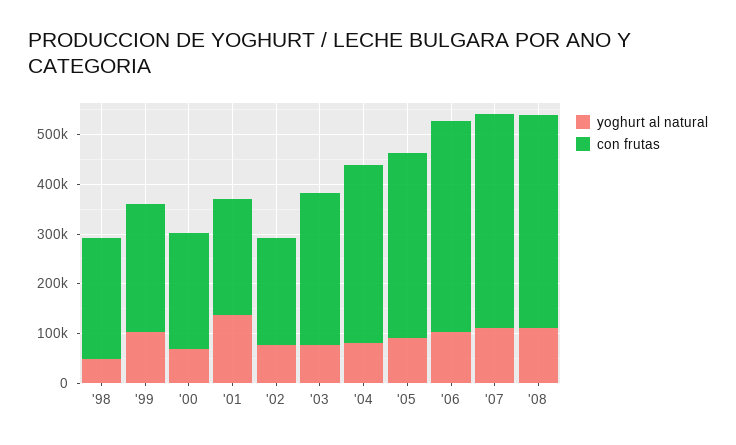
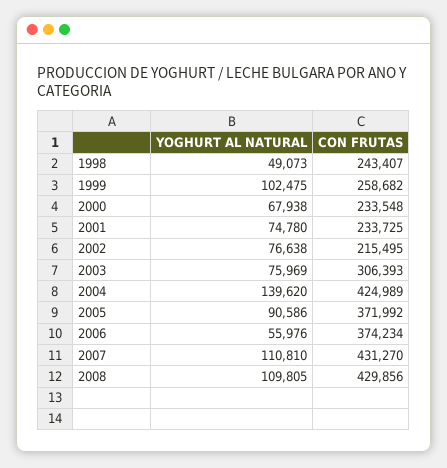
  {
    "yoghurt al natural": {
      "'98": 49073,
      "'99": 102475,
      "'00": 67938,
-     "'01": 140000,
+     "'01": 74780,
      "'02": 76638,
      "'03": 75969,
-     "'04": 80000,
+     "'04": 139620,
      "'05": 90586,
-     "'06": 100000,
+     "'06": 55976,
      "'07": 110810,
      "'08": 109805
    },
    "con frutas": {
      "'98": 243407,
      "'99": 258682,
      "'00": 233548,
      "'01": 233725,
      "'02": 215495,
      "'03": 306393,
-     "'04": 360000,
+     "'04": 424989,
      "'05": 371992,
-     "'06": 420000,
+     "'06": 374234,
      "'07": 431270,
      "'08": 429856
    }
  }

